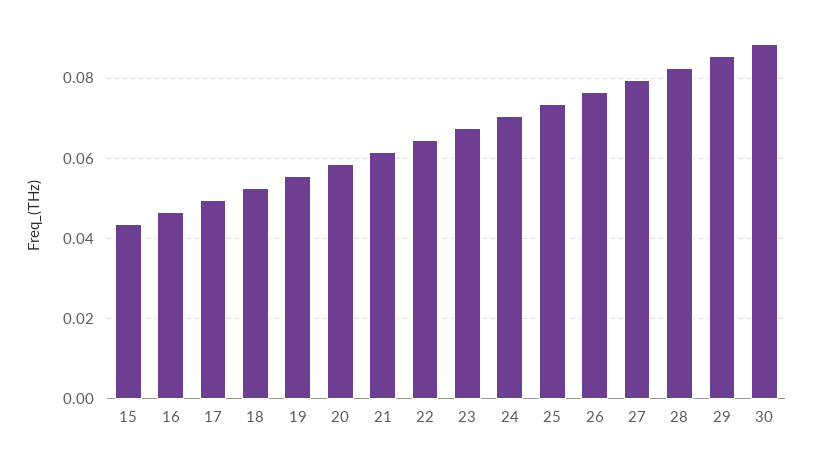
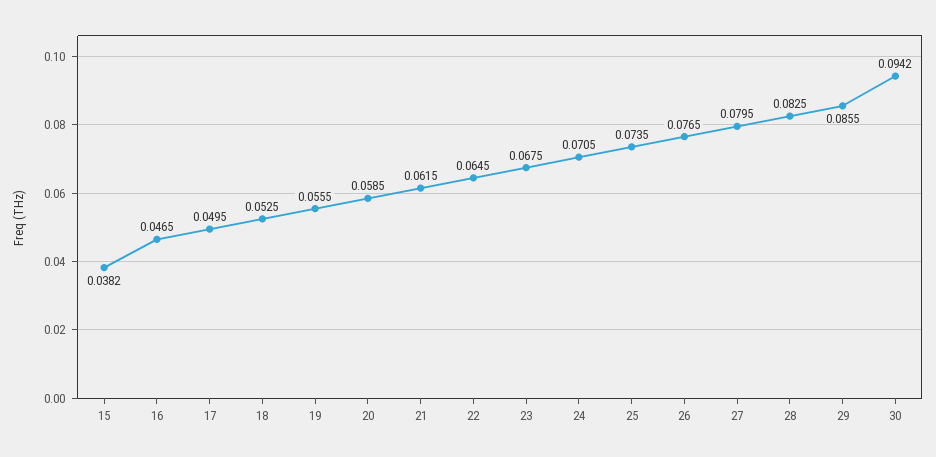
  {
-   "15": 0.044,
+   "15": 0.0382,
    "16": 0.0465,
    "17": 0.0495,
    "18": 0.0525,
    "19": 0.0555,
    "20": 0.0585,
    "21": 0.0615,
    "22": 0.0645,
    "23": 0.0675,
    "24": 0.0705,
    "25": 0.0735,
    "26": 0.0765,
    "27": 0.0795,
    "28": 0.0825,
    "29": 0.0855,
-   "30": 0.088
+   "30": 0.0942
  }

